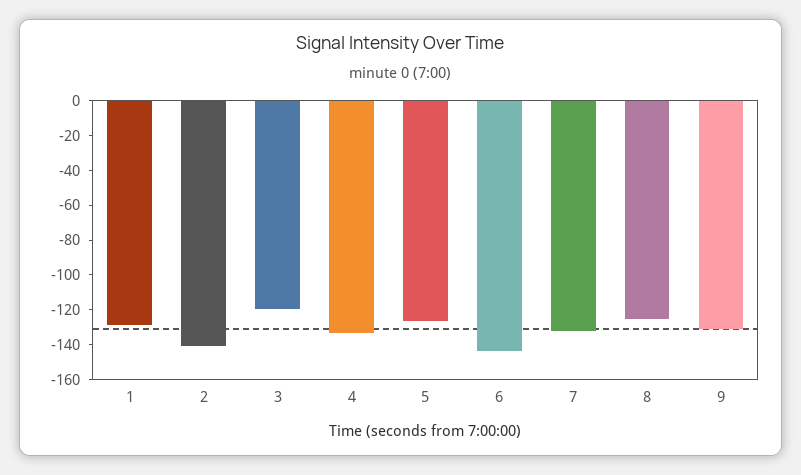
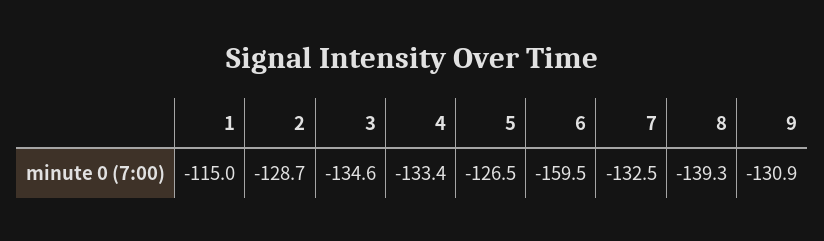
  {
-   "1": -130,
+   "1": -115,
-   "2": -140,
+   "2": -128.7,
-   "3": -120,
+   "3": -134.6,
    "4": -133.4,
    "5": -126.5,
-   "6": -145,
+   "6": -159.5,
    "7": -132.5,
-   "8": -125,
+   "8": -139.3,
    "9": -130.9
  }

